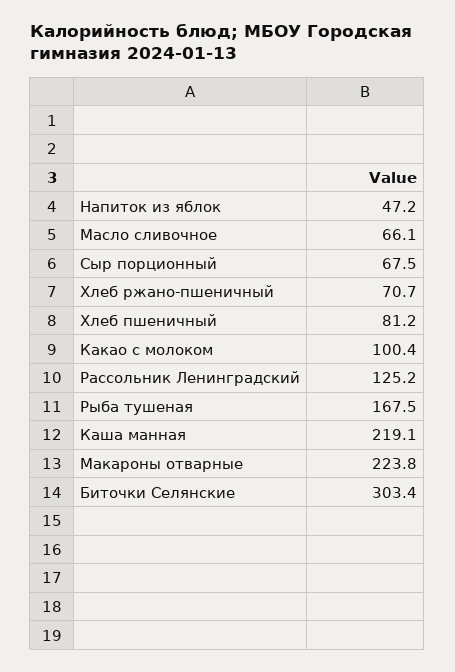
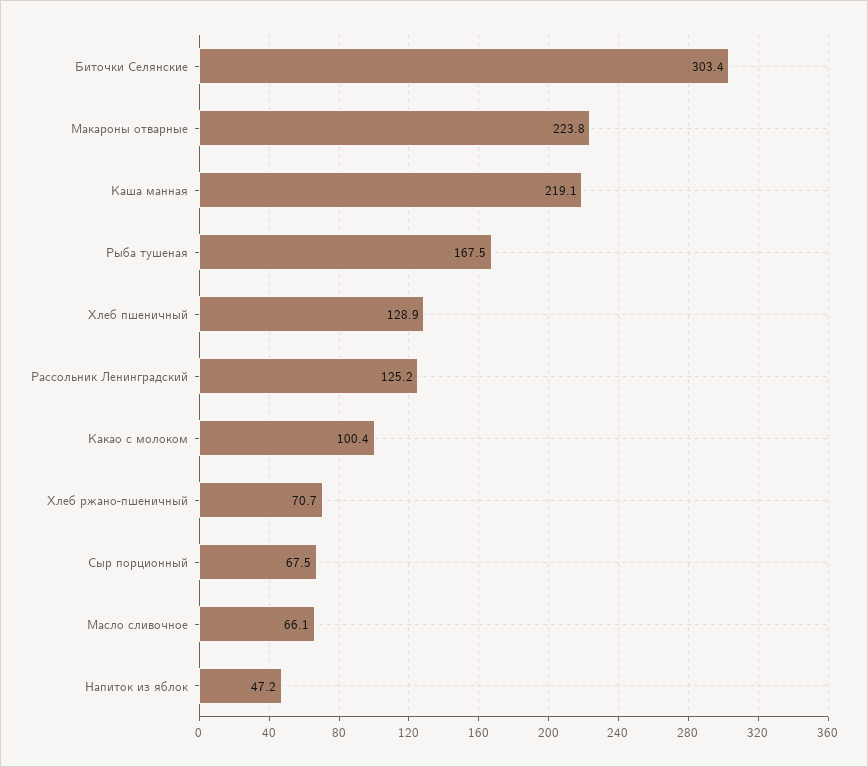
  {
    "Напиток из яблок": 47.2,
    "Масло сливочное": 66.1,
    "Сыр порционный": 67.5,
    "Хлеб ржано-пшеничный": 70.7,
-   "Хлеб пшеничный": 81.2,
+   "Хлеб пшеничный": 128.9,
    "Какао с молоком": 100.4,
    "Рассольник Ленинградский": 125.2,
    "Рыба тушеная": 167.5,
    "Каша манная": 219.1,
    "Макароны отварные": 223.8,
    "Биточки Селянские": 303.4
  }

